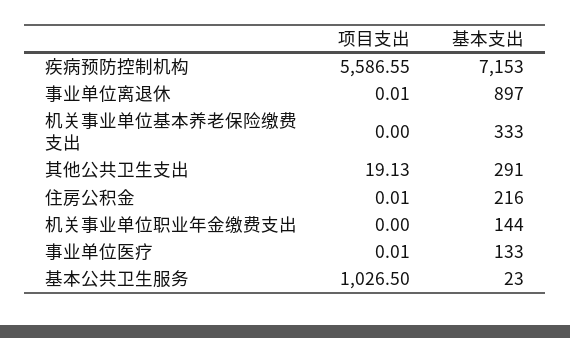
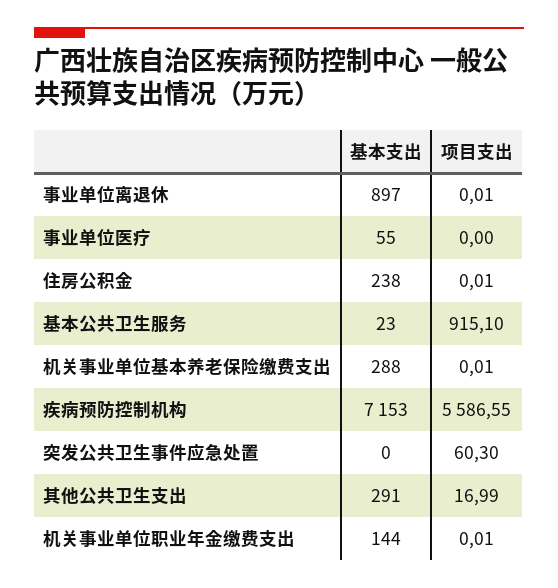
  {
    "项目支出": {
      "疾病预防控制机构": 5586.55,
      "事业单位离退休": 0.01,
-     "机关事业单位基本养老保险缴费支出": 0,
+     "机关事业单位基本养老保险缴费支出": 0.01,
-     "其他公共卫生支出": 19.13,
+     "其他公共卫生支出": 16.99,
      "住房公积金": 0.01,
-     "机关事业单位职业年金缴费支出": 0,
+     "机关事业单位职业年金缴费支出": 0.01,
-     "事业单位医疗": 0.01,
+     "事业单位医疗": 0,
-     "基本公共卫生服务": 1026.5
+     "基本公共卫生服务": 915.1,
+     "突发公共卫生事件应急处置": 60.3
    },
    "基本支出": {
      "疾病预防控制机构": 7153,
      "事业单位离退休": 897,
-     "机关事业单位基本养老保险缴费支出": 333,
+     "机关事业单位基本养老保险缴费支出": 288,
      "其他公共卫生支出": 291,
-     "住房公积金": 216,
+     "住房公积金": 238,
      "机关事业单位职业年金缴费支出": 144,
-     "事业单位医疗": 133,
+     "事业单位医疗": 55,
-     "基本公共卫生服务": 23
+     "基本公共卫生服务": 23,
+     "突发公共卫生事件应急处置": 0
    }
  }

